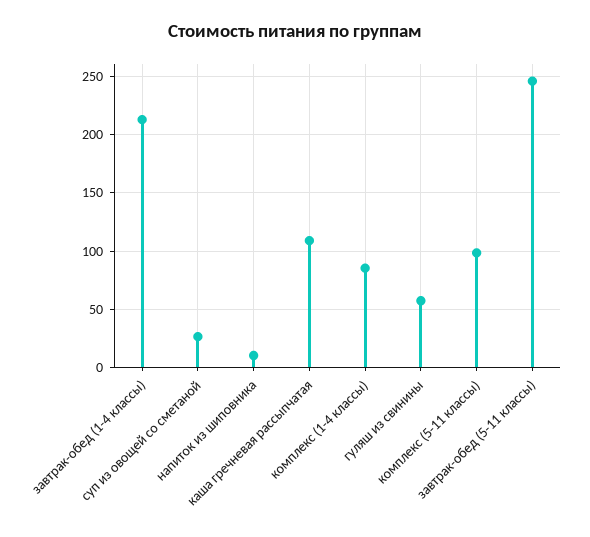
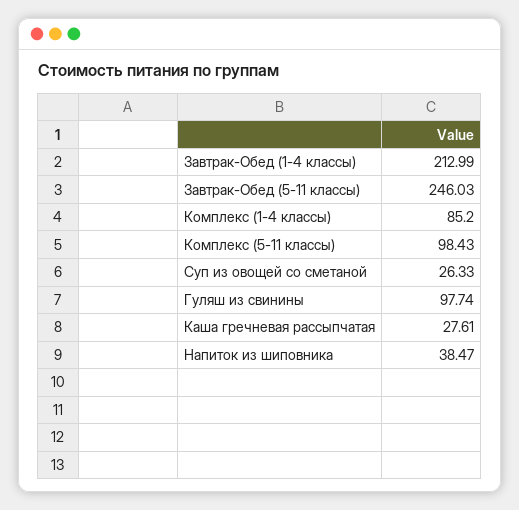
  {
    "завтрак-обед (1-4 классы)": 212.99,
    "суп из овощей со сметаной": 26.33,
-   "напиток из шиповника": 10,
+   "напиток из шиповника": 38.47,
-   "каша гречневая рассыпчатая": 110,
+   "каша гречневая рассыпчатая": 27.61,
    "комплекс (1-4 классы)": 85.2,
-   "гуляш из свинины": 60,
+   "гуляш из свинины": 97.74,
    "комплекс (5-11 классы)": 98.43,
    "завтрак-обед (5-11 классы)": 246.03
  }

